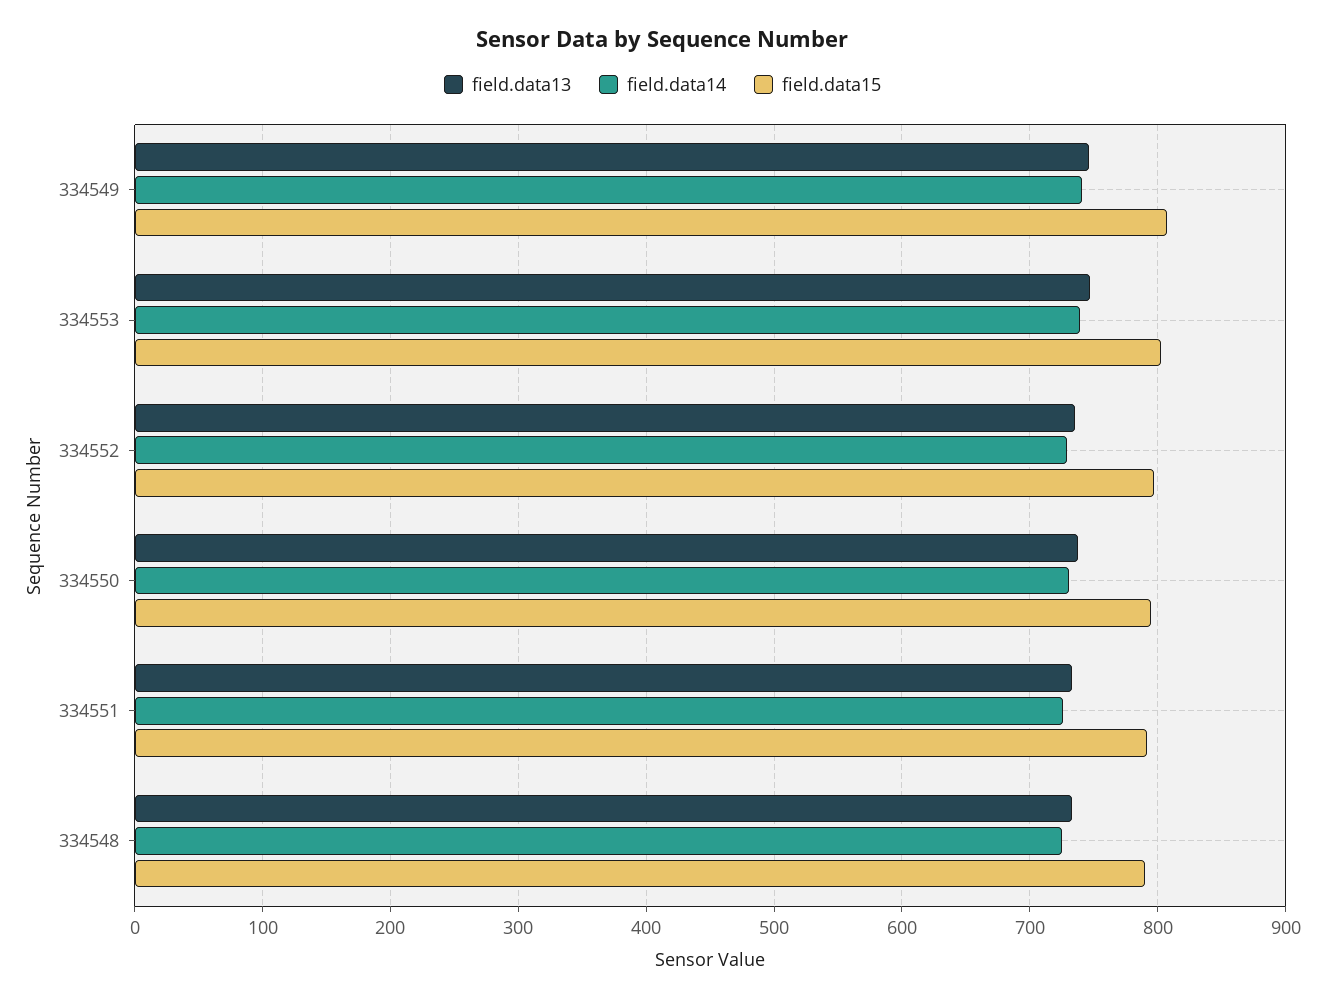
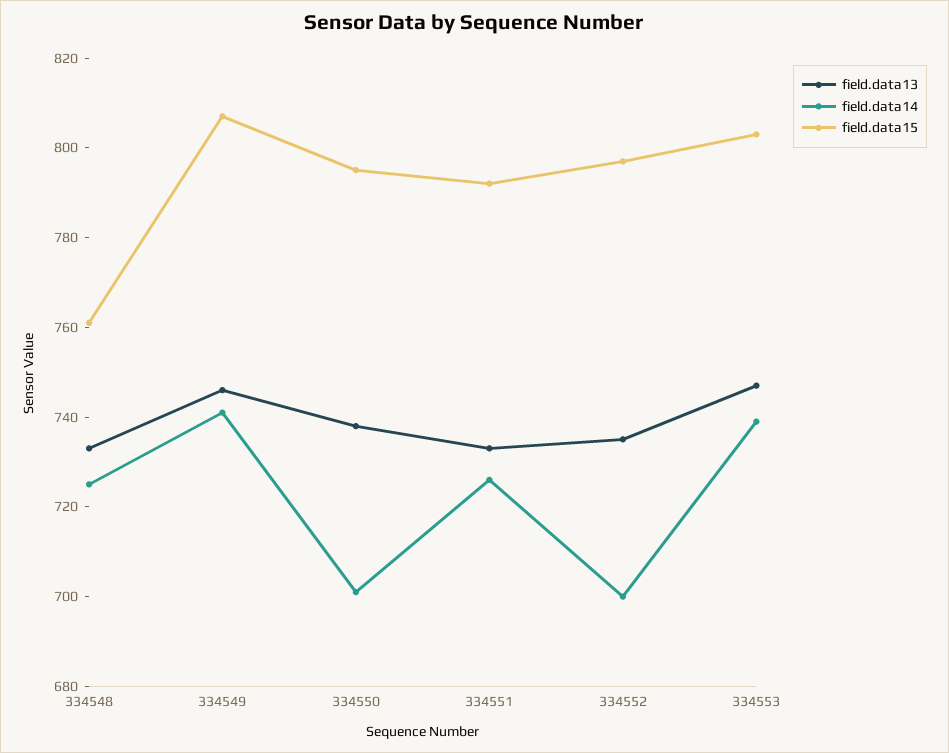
  {
    "field.data13": {
      "334549": 745,
      "334553": 745,
      "334552": 735,
      "334550": 740,
      "334551": 735,
      "334548": 735
    },
    "field.data14": {
      "334549": 740,
      "334553": 740,
-     "334552": 730,
+     "334552": 700,
-     "334550": 730,
+     "334550": 700,
      "334551": 725,
      "334548": 725
    },
    "field.data15": {
      "334549": 805,
      "334553": 805,
      "334552": 795,
      "334550": 795,
      "334551": 790,
-     "334548": 790
+     "334548": 760
    }
  }

